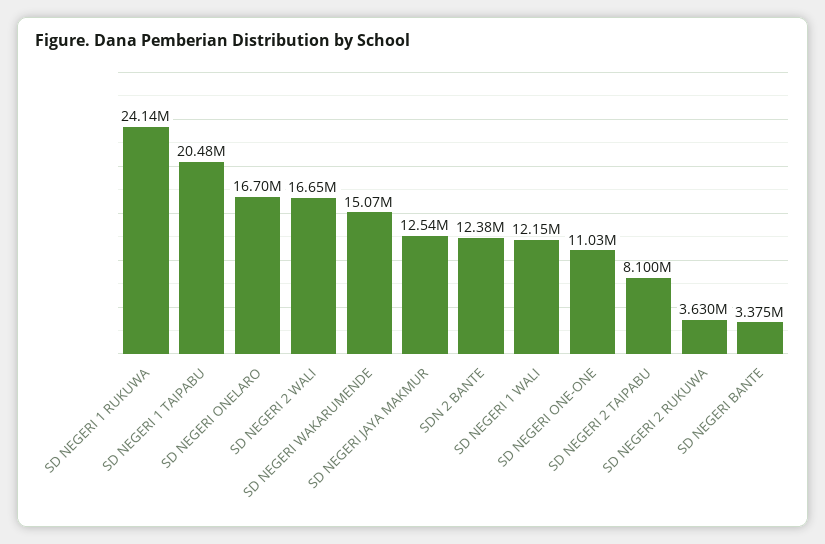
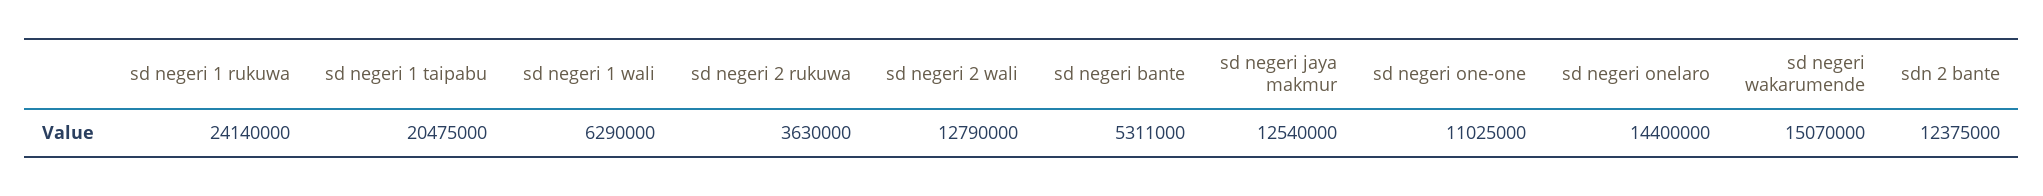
  {
    "SD NEGERI 1 RUKUWA": 24140000,
    "SD NEGERI 1 TAIPABU": 20475000,
-   "SD NEGERI ONELARO": 16700000,
+   "SD NEGERI ONELARO": 14400000,
-   "SD NEGERI 2 WALI": 16650000,
+   "SD NEGERI 2 WALI": 12790000,
    "SD NEGERI WAKARUMENDE": 15070000,
    "SD NEGERI JAYA MAKMUR": 12540000,
    "SDN 2 BANTE": 12375000,
-   "SD NEGERI 1 WALI": 12150000,
+   "SD NEGERI 1 WALI": 6290000,
    "SD NEGERI ONE-ONE": 11025000,
-   "SD NEGERI 2 TAIPABU": 8100000,
    "SD NEGERI 2 RUKUWA": 3630000,
-   "SD NEGERI BANTE": 3375000
+   "SD NEGERI BANTE": 5311000
  }

